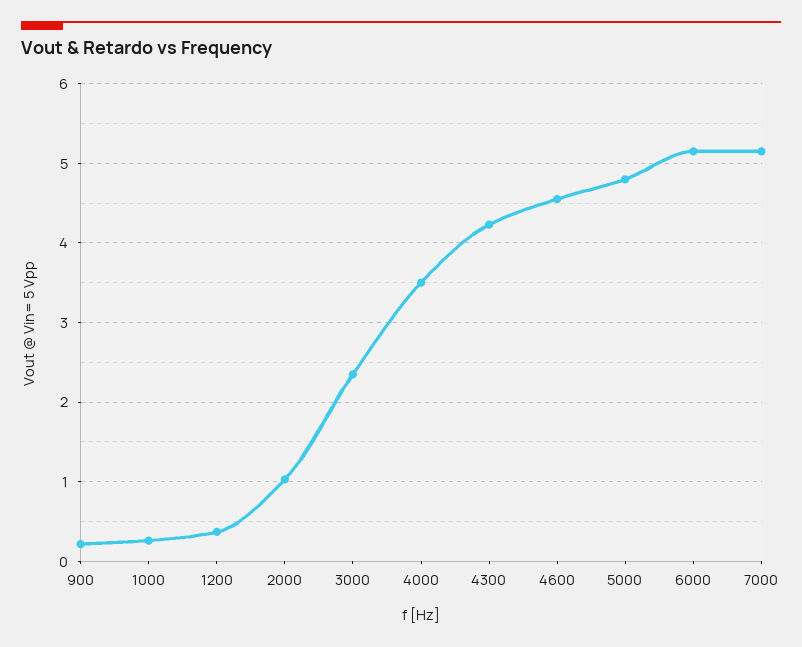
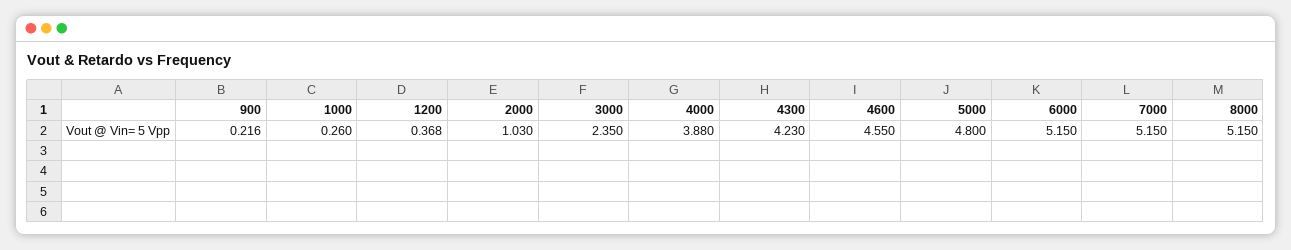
  {
    "900": 0.216,
    "1000": 0.26,
    "1200": 0.368,
    "2000": 1.03,
    "3000": 2.35,
-   "4000": 3.5,
+   "4000": 3.88,
    "4300": 4.23,
    "4600": 4.55,
    "5000": 4.8,
    "6000": 5.15,
-   "7000": 5.15
+   "7000": 5.15,
+   "8000": 5.15
  }

